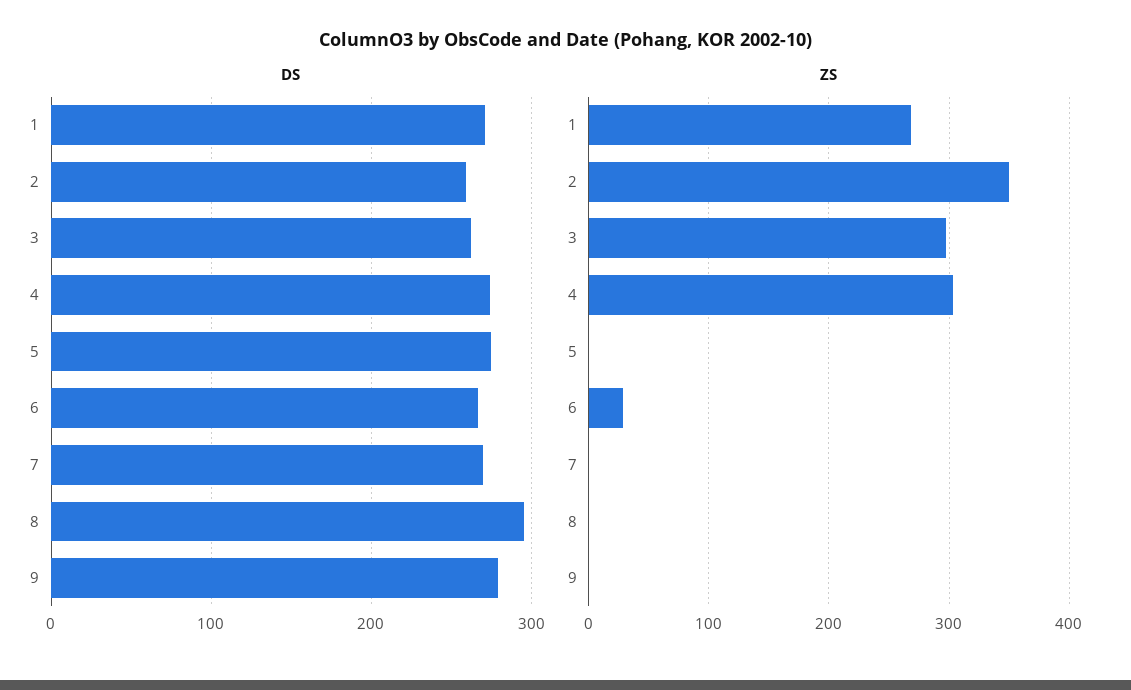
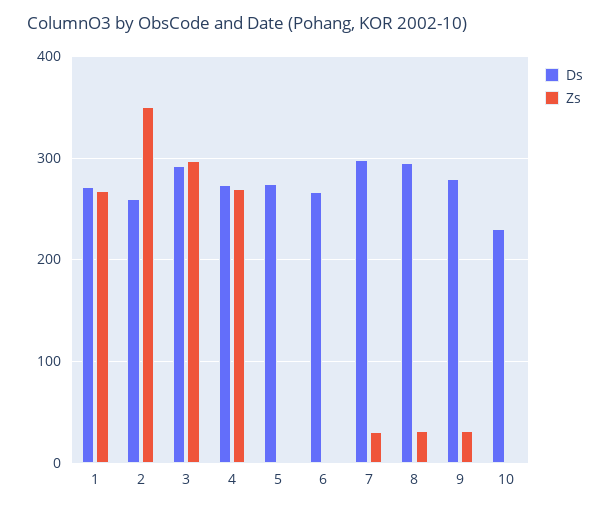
  {
    "DS": {
      "1": 270,
      "2": 260,
-     "3": 260,
+     "3": 290,
      "4": 270,
      "5": 270,
      "6": 270,
-     "7": 270,
+     "7": 300,
      "8": 300,
-     "9": 280
+     "9": 280,
+     "10": 230
    },
    "ZS": {
      "1": 270,
      "2": 350,
      "3": 300,
-     "4": 300,
+     "4": 270,
      "5": 0,
-     "6": 30,
+     "6": 0,
-     "7": 0,
+     "7": 30,
-     "8": 0,
+     "8": 30,
-     "9": 0
+     "9": 30,
+     "10": 0
    }
  }

